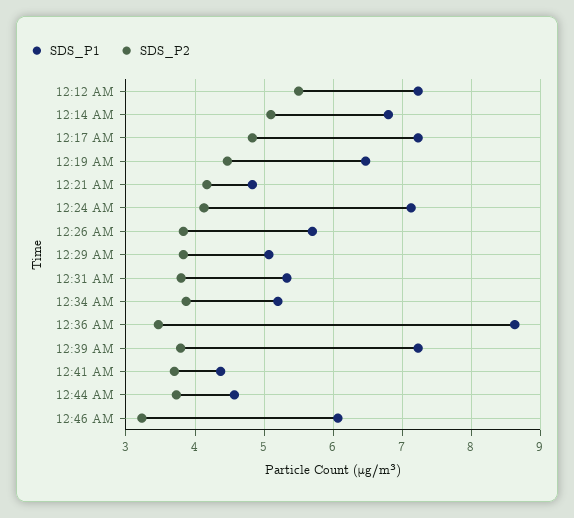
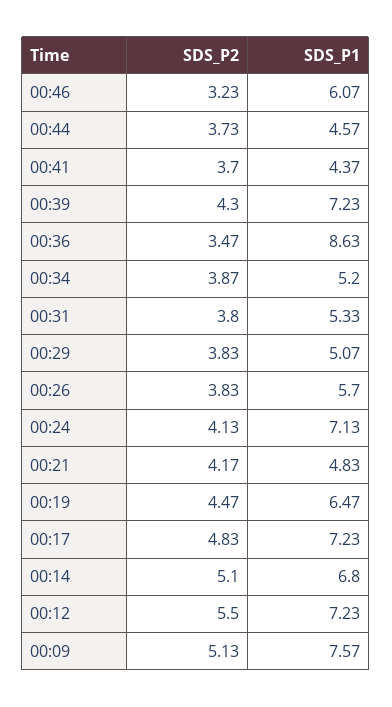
  {
    "SDS_P1": {
      "12:12 AM": 7.23,
      "12:14 AM": 6.8,
      "12:17 AM": 7.23,
      "12:19 AM": 6.47,
      "12:21 AM": 4.83,
      "12:24 AM": 7.13,
      "12:26 AM": 5.7,
      "12:29 AM": 5.07,
      "12:31 AM": 5.33,
      "12:34 AM": 5.2,
      "12:36 AM": 8.63,
      "12:39 AM": 7.23,
      "12:41 AM": 4.37,
      "12:44 AM": 4.57,
-     "12:46 AM": 6.07
+     "12:46 AM": 6.07,
+     "00:09": 7.57
    },
    "SDS_P2": {
      "12:12 AM": 5.5,
      "12:14 AM": 5.1,
      "12:17 AM": 4.83,
      "12:19 AM": 4.47,
      "12:21 AM": 4.17,
      "12:24 AM": 4.13,
      "12:26 AM": 3.83,
      "12:29 AM": 3.83,
      "12:31 AM": 3.8,
      "12:34 AM": 3.87,
      "12:36 AM": 3.47,
-     "12:39 AM": 3.8,
+     "12:39 AM": 4.3,
      "12:41 AM": 3.7,
      "12:44 AM": 3.73,
-     "12:46 AM": 3.23
+     "12:46 AM": 3.23,
+     "00:09": 5.13
    }
  }

